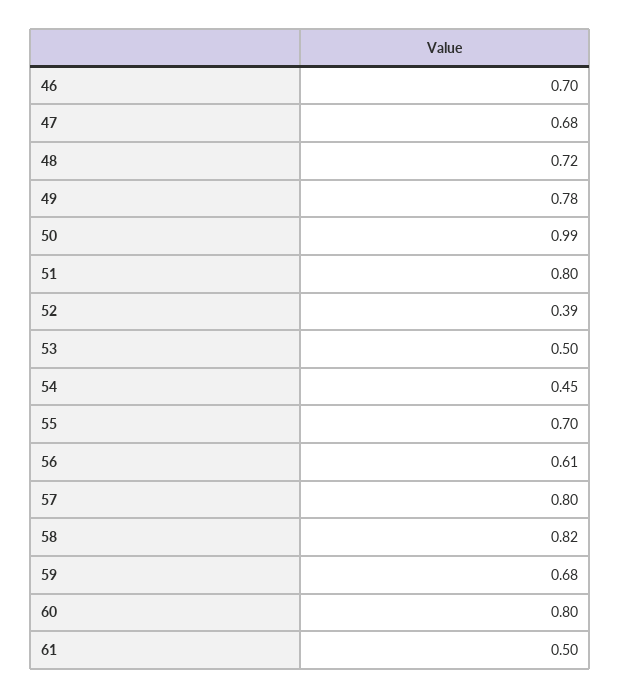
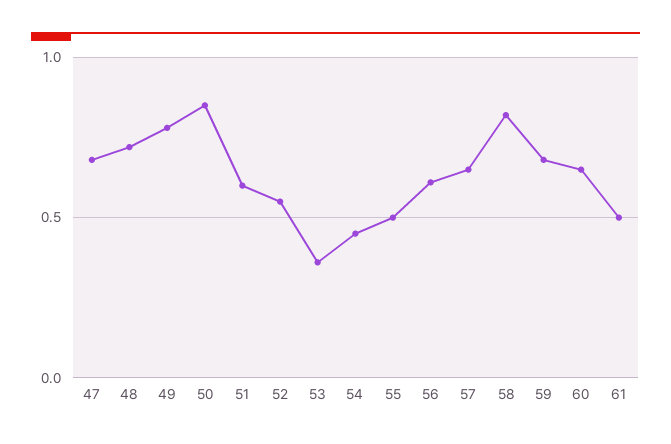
  {
-   "46": 0.7,
    "47": 0.68,
    "48": 0.72,
    "49": 0.78,
-   "50": 0.99,
+   "50": 0.85,
-   "51": 0.8,
+   "51": 0.6,
-   "52": 0.39,
+   "52": 0.55,
-   "53": 0.5,
+   "53": 0.35,
    "54": 0.45,
-   "55": 0.7,
+   "55": 0.5,
    "56": 0.61,
-   "57": 0.8,
+   "57": 0.65,
    "58": 0.82,
    "59": 0.68,
-   "60": 0.8,
+   "60": 0.65,
    "61": 0.5
  }

